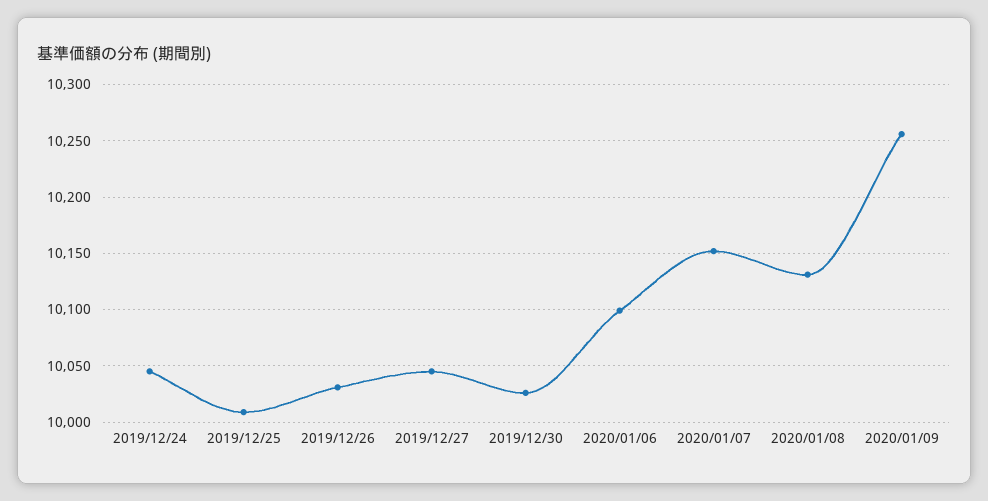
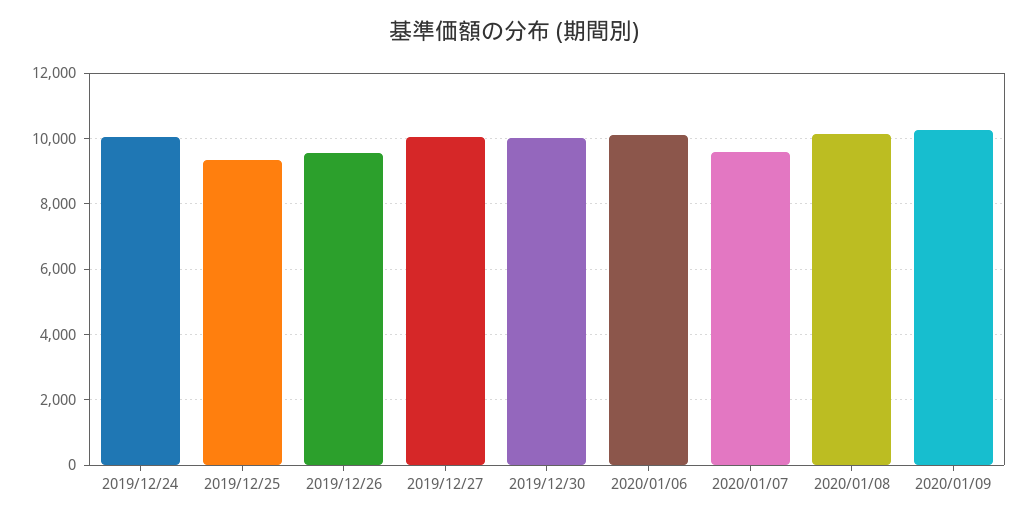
  {
    "2019/12/24": 10050,
-   "2019/12/25": 10010,
+   "2019/12/25": 9400,
-   "2019/12/26": 10030,
+   "2019/12/26": 9600,
    "2019/12/27": 10050,
    "2019/12/30": 10030,
    "2020/01/06": 10100,
-   "2020/01/07": 10150,
+   "2020/01/07": 9600,
    "2020/01/08": 10130,
    "2020/01/09": 10260
  }

